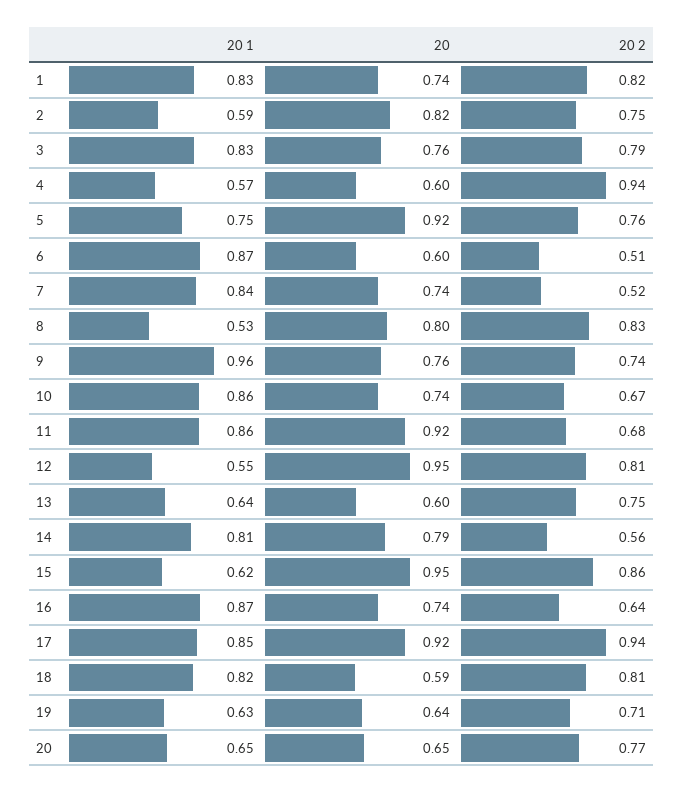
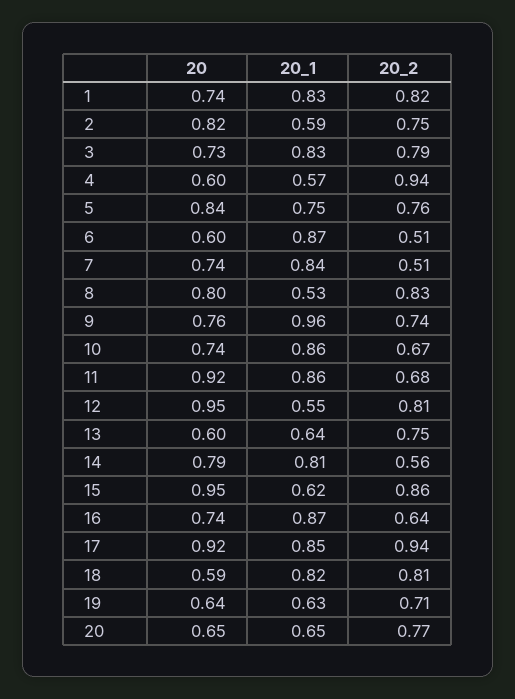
  {
    "20 1": {
      "1": 0.83,
      "2": 0.59,
      "3": 0.83,
      "4": 0.57,
      "5": 0.75,
      "6": 0.87,
      "7": 0.84,
      "8": 0.53,
      "9": 0.96,
      "10": 0.86,
      "11": 0.86,
      "12": 0.55,
      "13": 0.64,
      "14": 0.81,
      "15": 0.62,
      "16": 0.87,
      "17": 0.85,
      "18": 0.82,
      "19": 0.63,
      "20": 0.65
    },
    "20": {
      "1": 0.74,
      "2": 0.82,
-     "3": 0.76,
+     "3": 0.73,
      "4": 0.6,
-     "5": 0.92,
+     "5": 0.84,
      "6": 0.6,
      "7": 0.74,
      "8": 0.8,
      "9": 0.76,
      "10": 0.74,
      "11": 0.92,
      "12": 0.95,
      "13": 0.6,
      "14": 0.79,
      "15": 0.95,
      "16": 0.74,
      "17": 0.92,
      "18": 0.59,
      "19": 0.64,
      "20": 0.65
    },
    "20 2": {
      "1": 0.82,
      "2": 0.75,
      "3": 0.79,
      "4": 0.94,
      "5": 0.76,
      "6": 0.51,
-     "7": 0.52,
+     "7": 0.51,
      "8": 0.83,
      "9": 0.74,
      "10": 0.67,
      "11": 0.68,
      "12": 0.81,
      "13": 0.75,
      "14": 0.56,
      "15": 0.86,
      "16": 0.64,
      "17": 0.94,
      "18": 0.81,
      "19": 0.71,
      "20": 0.77
    }
  }

